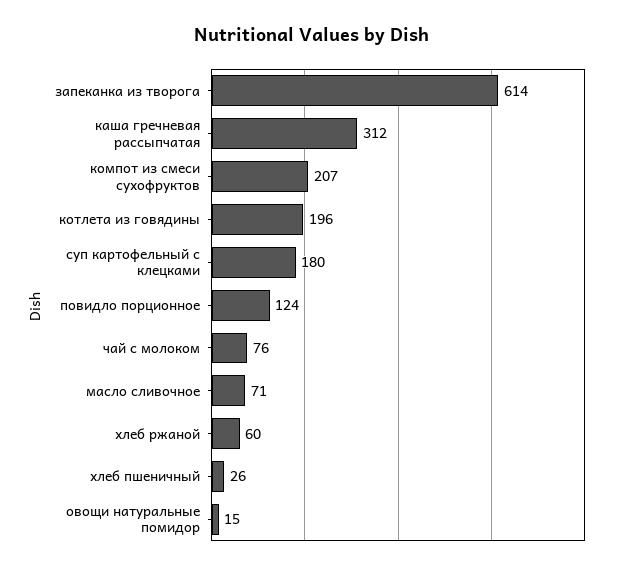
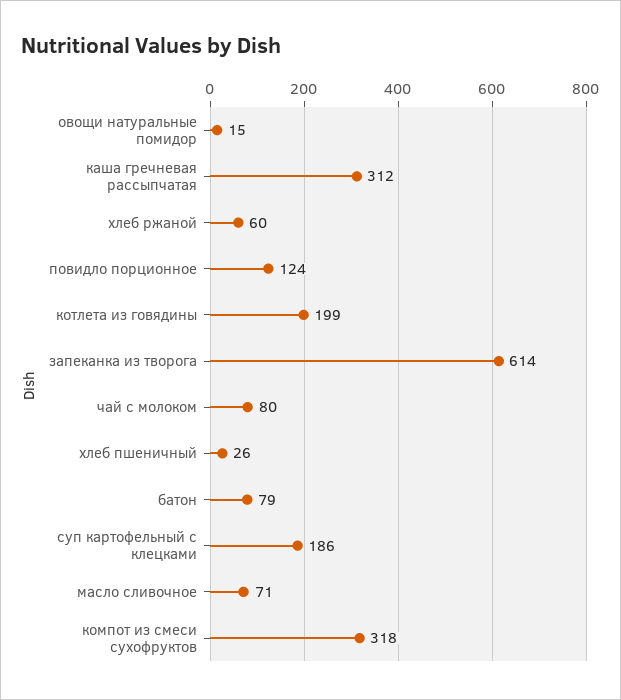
  {
    "запеканка из творога": 614,
    "каша гречневая рассыпчатая": 312,
-   "компот из смеси сухофруктов": 207,
+   "компот из смеси сухофруктов": 318,
-   "котлета из говядины": 196,
+   "котлета из говядины": 199,
-   "суп картофельный с клецками": 180,
+   "суп картофельный с клецками": 186,
    "повидло порционное": 124,
-   "чай с молоком": 76,
+   "чай с молоком": 80,
    "масло сливочное": 71,
    "хлеб ржаной": 60,
    "хлеб пшеничный": 26,
-   "овощи натуральные помидор": 15
+   "овощи натуральные помидор": 15,
+   "батон": 79
  }

